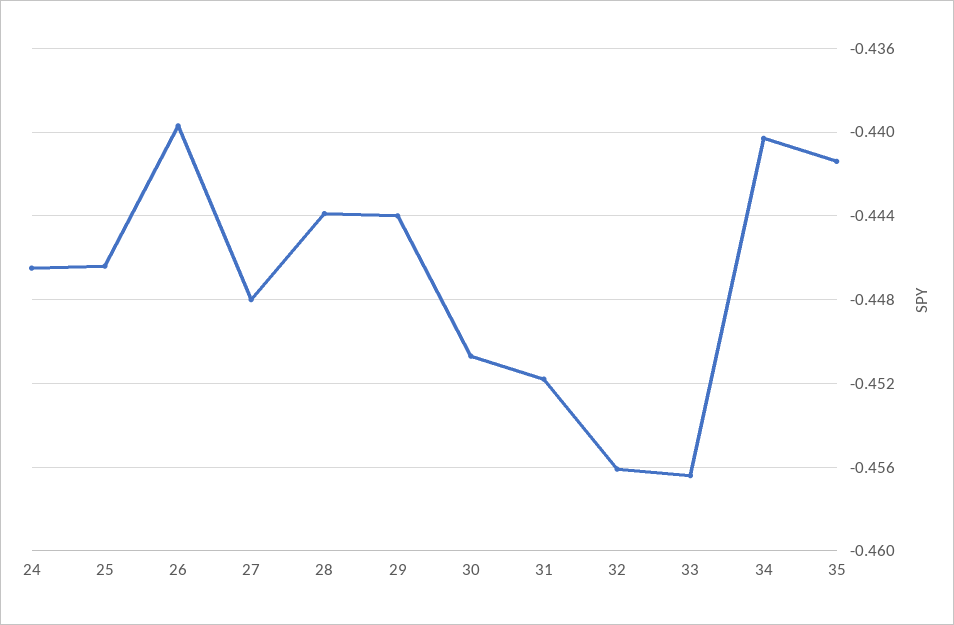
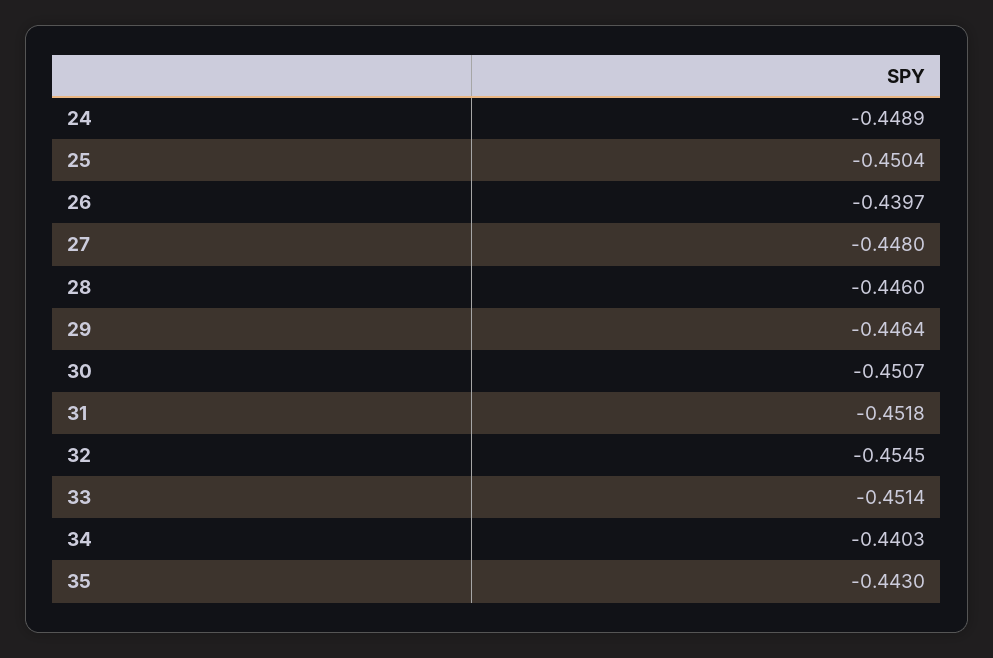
  {
-   "24": -0.4465,
+   "24": -0.4489,
-   "25": -0.4465,
+   "25": -0.4504,
    "26": -0.4397,
    "27": -0.448,
-   "28": -0.444,
+   "28": -0.446,
-   "29": -0.444,
+   "29": -0.4464,
    "30": -0.4507,
    "31": -0.4518,
-   "32": -0.456,
+   "32": -0.4545,
-   "33": -0.4565,
+   "33": -0.4514,
    "34": -0.4403,
-   "35": -0.4415
+   "35": -0.443
  }

